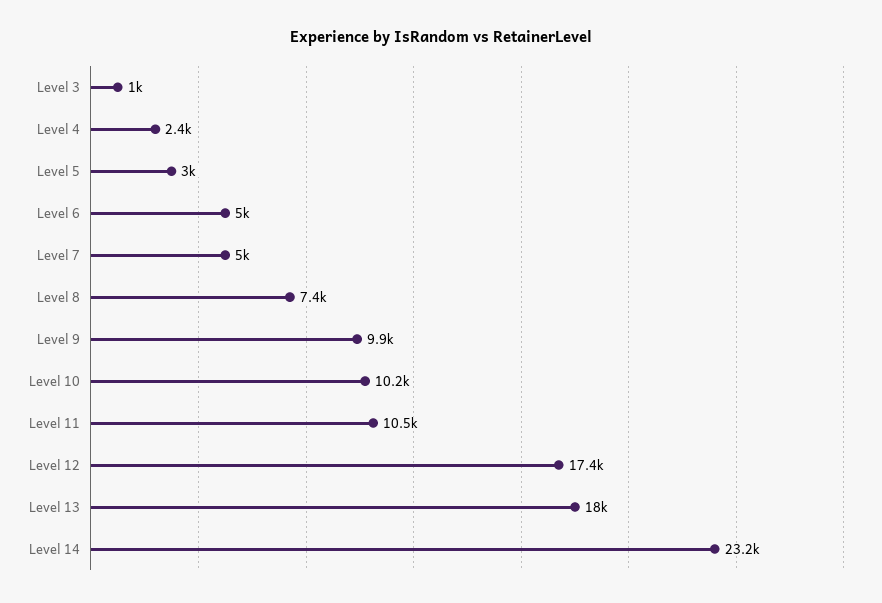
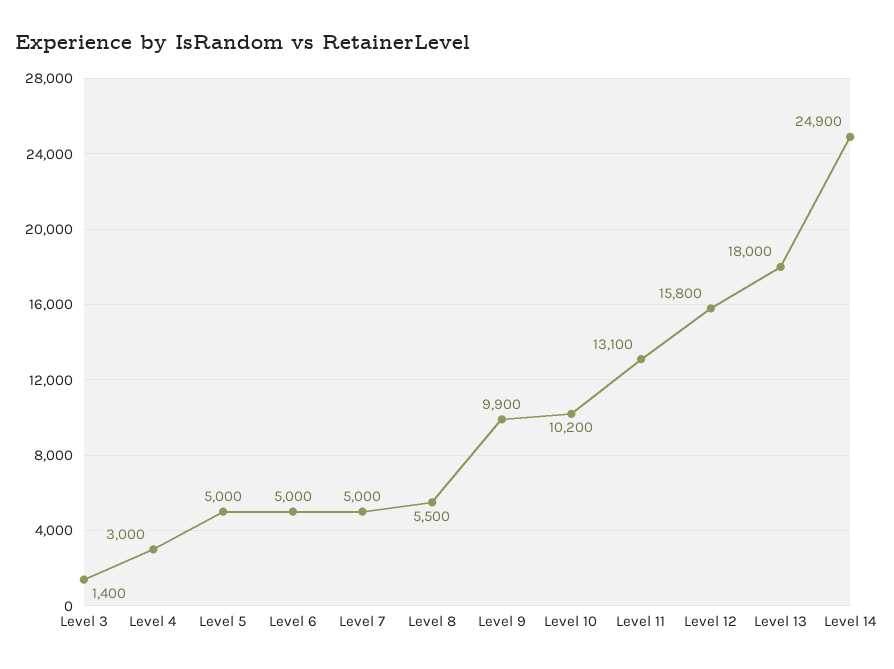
  {
-   "Level 3": 1000,
+   "Level 3": 1400,
-   "Level 4": 2400,
+   "Level 4": 3000,
-   "Level 5": 3000,
+   "Level 5": 5000,
    "Level 6": 5000,
    "Level 7": 5000,
-   "Level 8": 7400,
+   "Level 8": 5500,
    "Level 9": 9900,
    "Level 10": 10200,
-   "Level 11": 10500,
+   "Level 11": 13100,
-   "Level 12": 17400,
+   "Level 12": 15800,
    "Level 13": 18000,
-   "Level 14": 23200
+   "Level 14": 24900
  }

